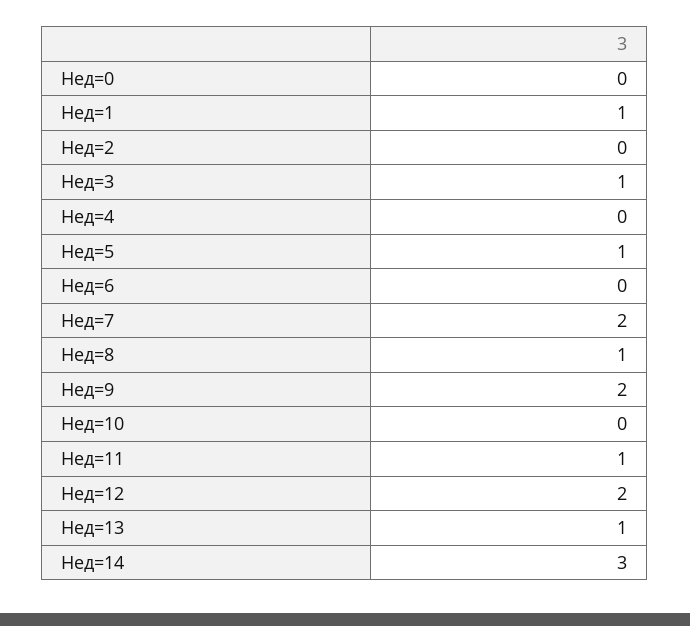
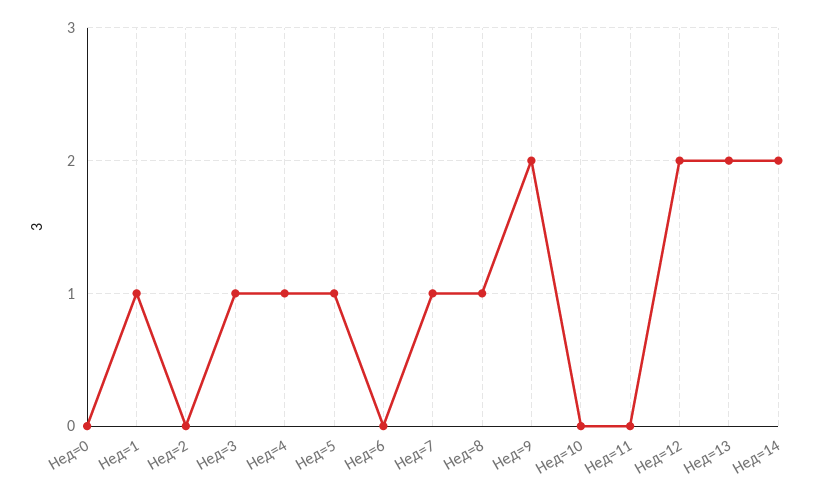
  {
    "Нед=0": 0,
    "Нед=1": 1,
    "Нед=2": 0,
    "Нед=3": 1,
-   "Нед=4": 0,
+   "Нед=4": 1,
    "Нед=5": 1,
    "Нед=6": 0,
-   "Нед=7": 2,
+   "Нед=7": 1,
    "Нед=8": 1,
    "Нед=9": 2,
    "Нед=10": 0,
-   "Нед=11": 1,
+   "Нед=11": 0,
    "Нед=12": 2,
-   "Нед=13": 1,
+   "Нед=13": 2,
-   "Нед=14": 3
+   "Нед=14": 2
  }

